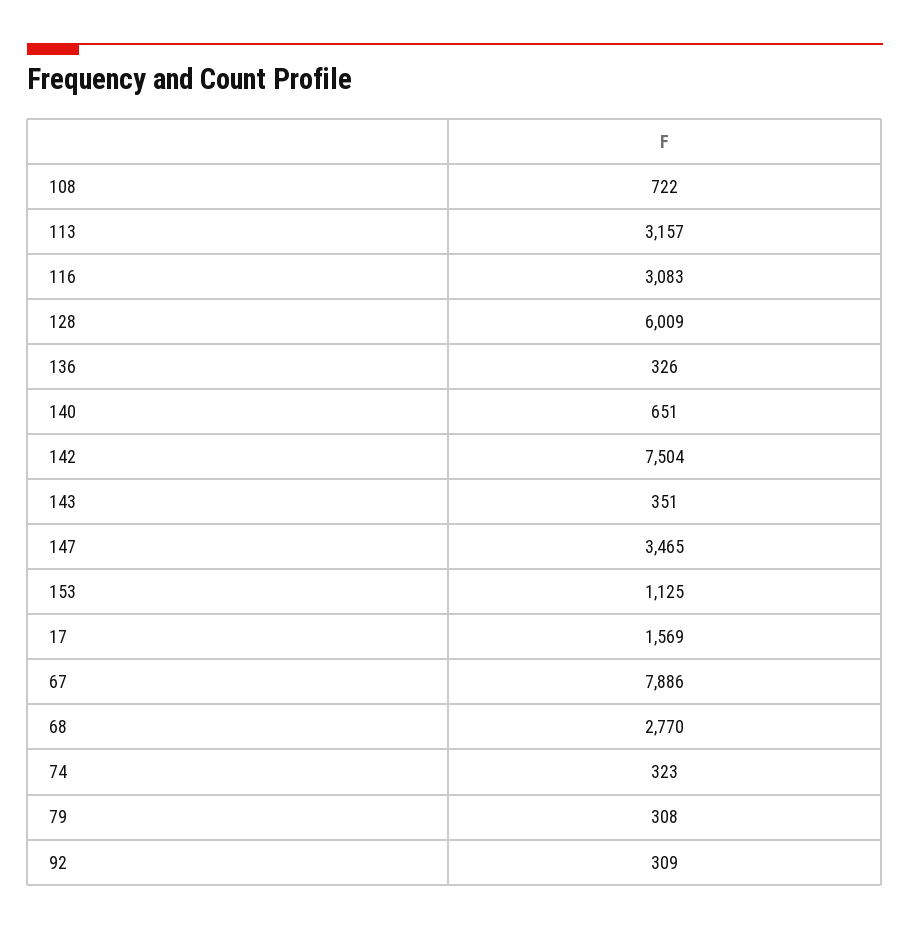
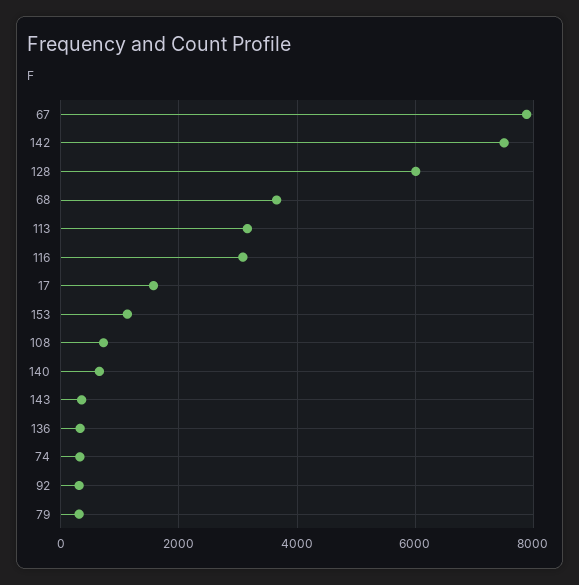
  {
    "108": 722,
    "113": 3157,
    "116": 3083,
    "128": 6009,
    "136": 326,
    "140": 651,
    "142": 7504,
    "143": 351,
-   "147": 3465,
    "153": 1125,
    "17": 1569,
    "67": 7886,
-   "68": 2770,
+   "68": 3600,
    "74": 323,
    "79": 308,
    "92": 309
  }

